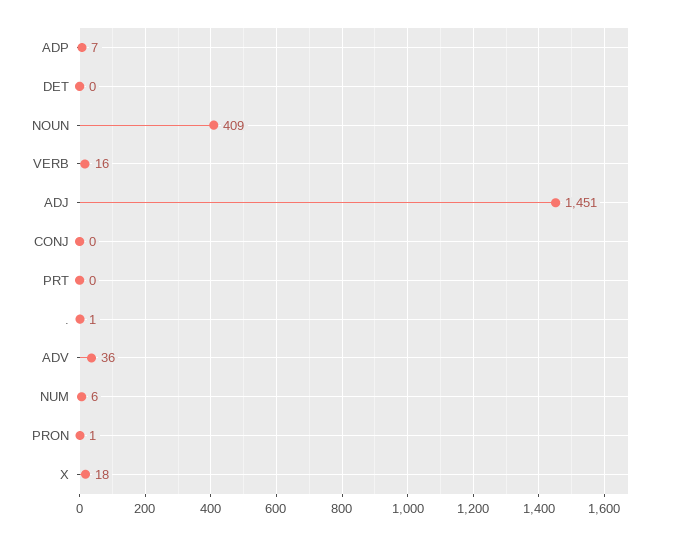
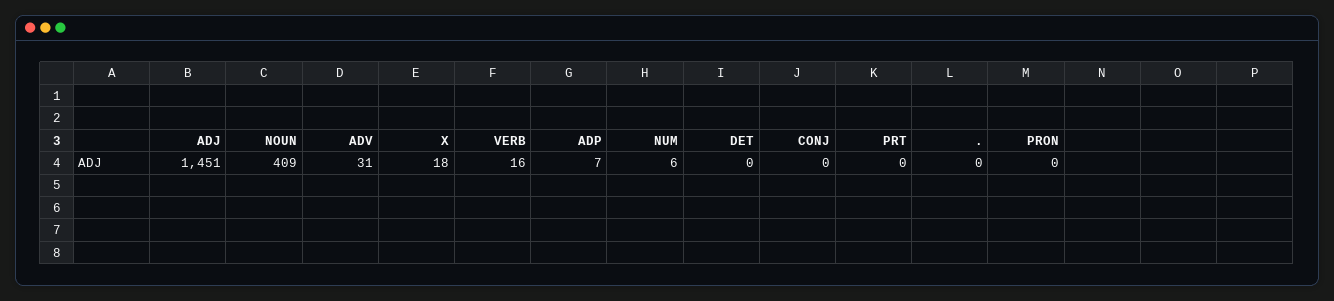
  {
    "ADP": 7,
    "DET": 0,
    "NOUN": 409,
    "VERB": 16,
    "ADJ": 1451,
    "CONJ": 0,
    "PRT": 0,
-   ".": 1,
+   ".": 0,
-   "ADV": 36,
+   "ADV": 31,
    "NUM": 6,
-   "PRON": 1,
+   "PRON": 0,
    "X": 18
  }

